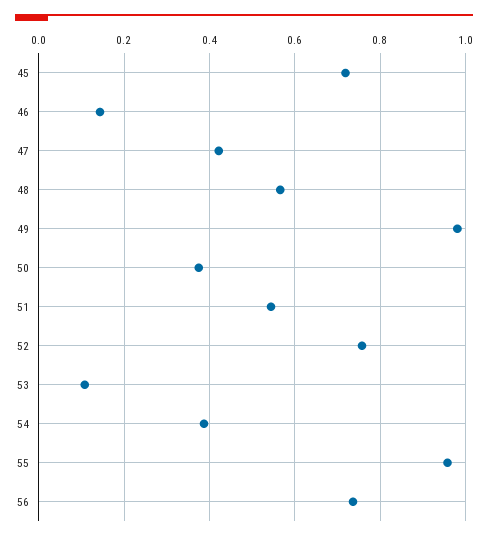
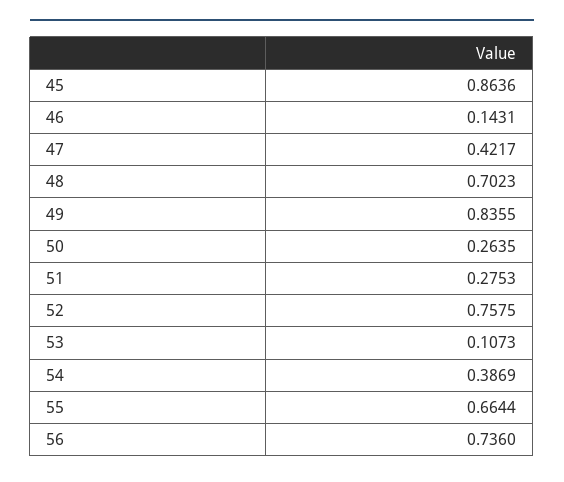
  {
-   "45": 0.72,
+   "45": 0.8636,
    "46": 0.1431,
    "47": 0.4217,
-   "48": 0.56,
+   "48": 0.7023,
-   "49": 0.98,
+   "49": 0.8355,
-   "50": 0.38,
+   "50": 0.2635,
-   "51": 0.54,
+   "51": 0.2753,
    "52": 0.7575,
    "53": 0.1073,
    "54": 0.3869,
-   "55": 0.96,
+   "55": 0.6644,
    "56": 0.736
  }

